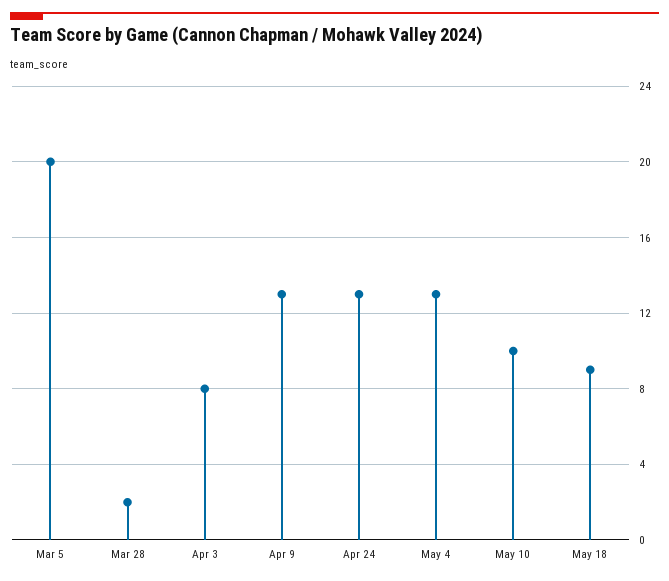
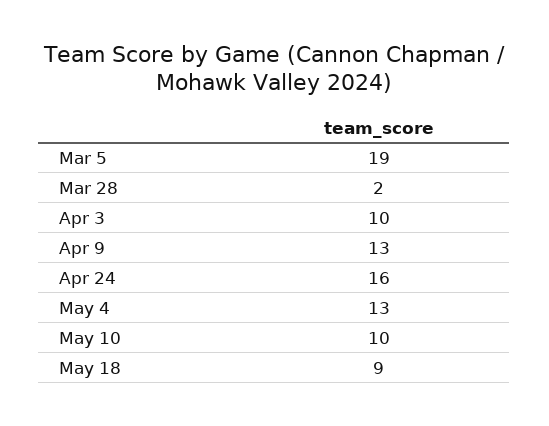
  {
-   "Mar 5": 20,
+   "Mar 5": 19,
    "Mar 28": 2,
-   "Apr 3": 8,
+   "Apr 3": 10,
    "Apr 9": 13,
-   "Apr 24": 13,
+   "Apr 24": 16,
    "May 4": 13,
    "May 10": 10,
    "May 18": 9
  }

